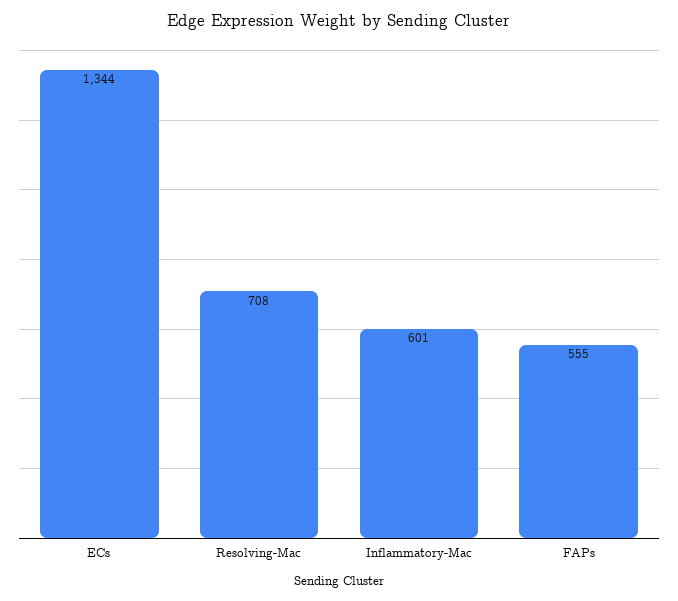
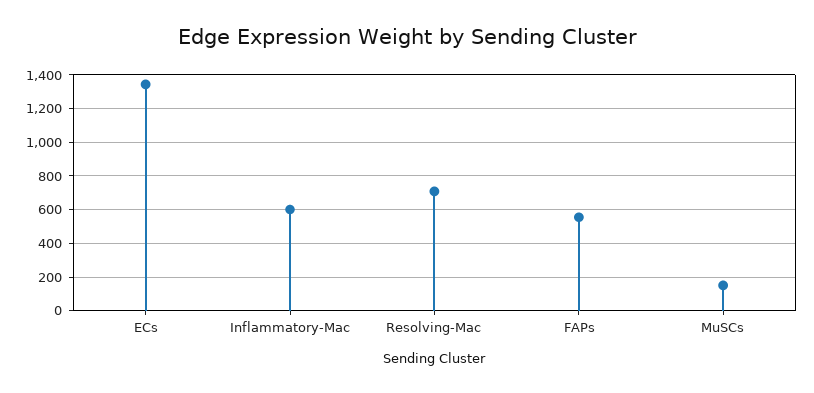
  {
    "ECs": 1344,
    "Resolving-Mac": 708,
    "Inflammatory-Mac": 601,
-   "FAPs": 555
+   "FAPs": 555,
+   "MuSCs": 150
  }

